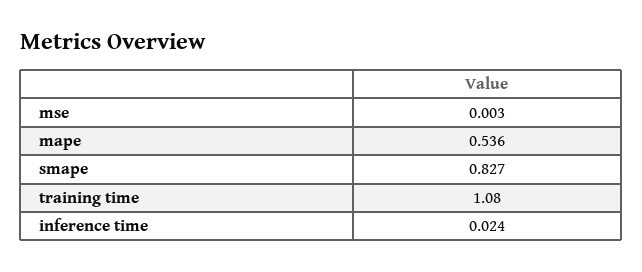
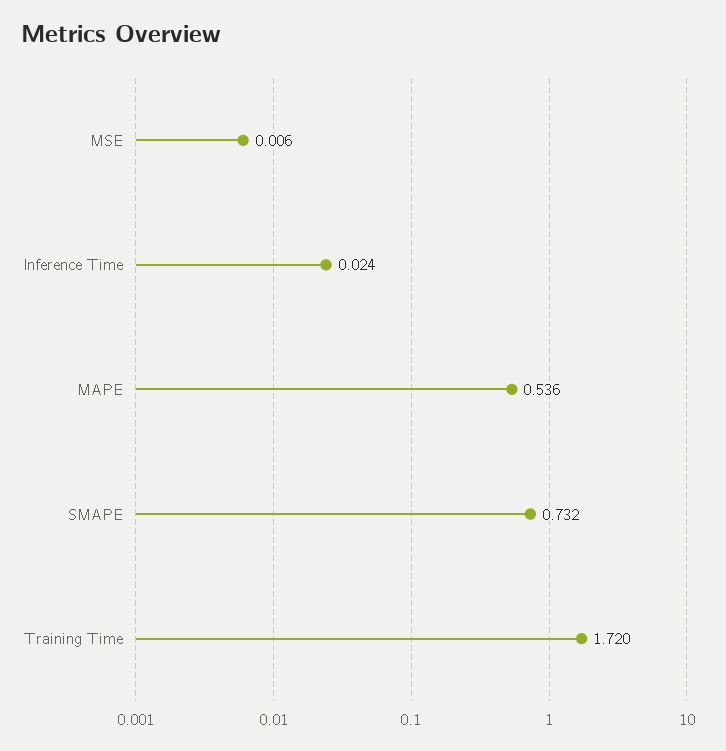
  {
-   "mse": 0.003,
+   "mse": 0.006,
    "mape": 0.536,
-   "smape": 0.827,
+   "smape": 0.732,
-   "training time": 1.08,
+   "training time": 1.72,
    "inference time": 0.024
  }

